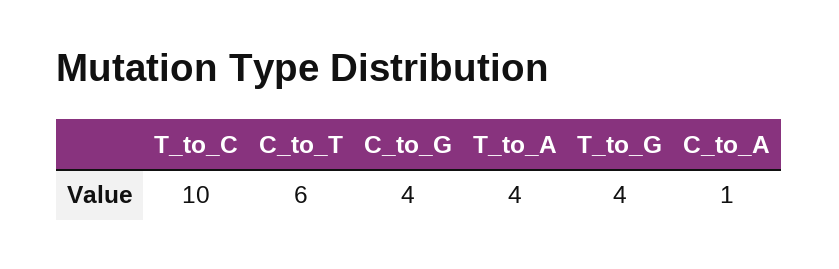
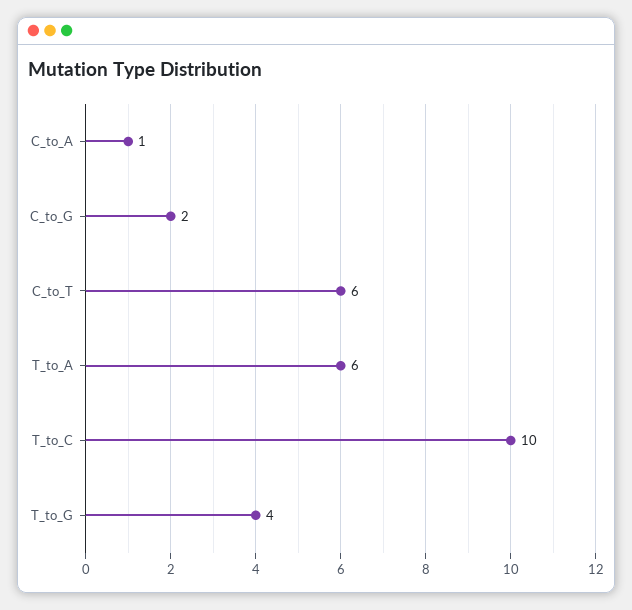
  {
    "T_to_C": 10,
    "C_to_T": 6,
-   "C_to_G": 4,
+   "C_to_G": 2,
-   "T_to_A": 4,
+   "T_to_A": 6,
    "T_to_G": 4,
    "C_to_A": 1
  }

